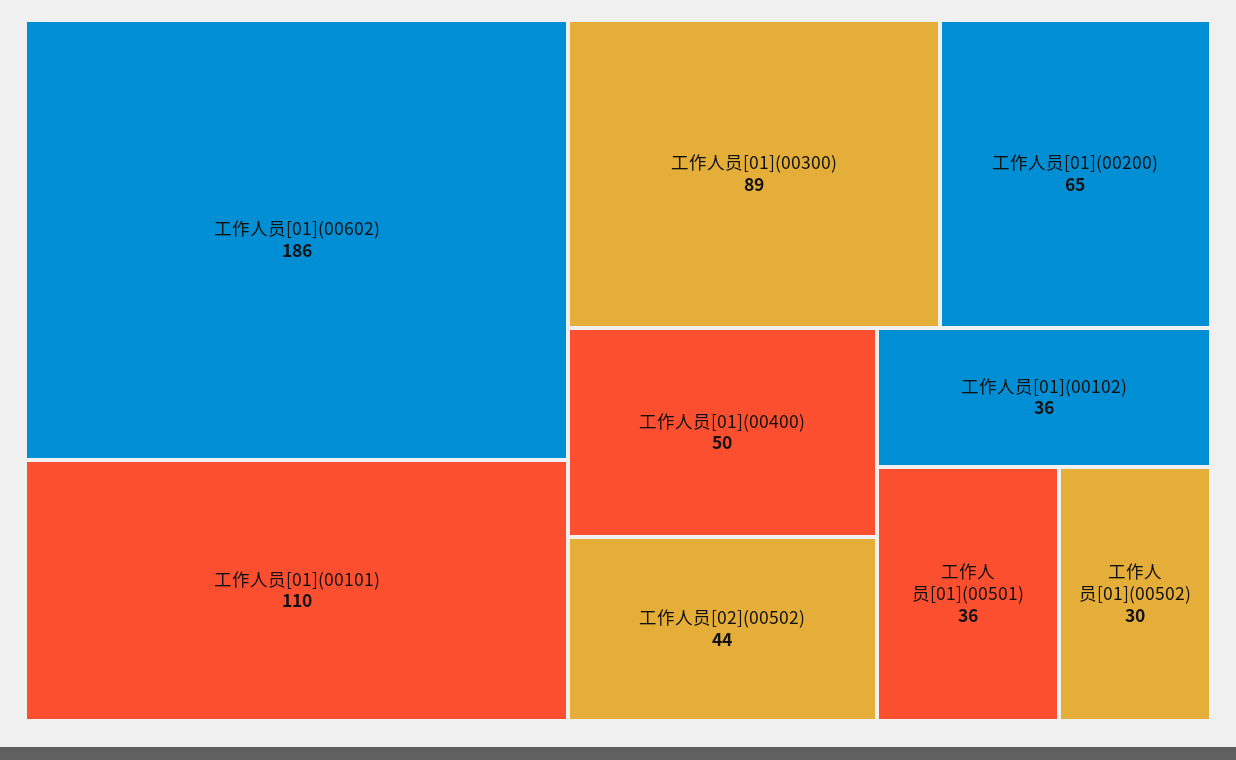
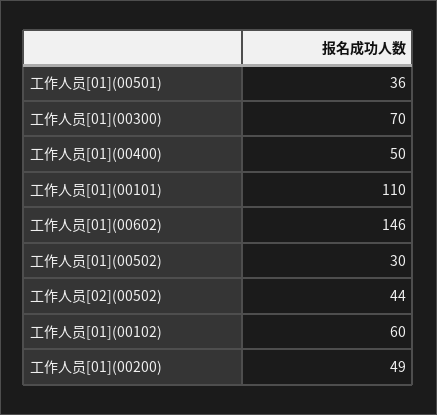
  {
-   "工作人员[01](00602)": 186,
+   "工作人员[01](00602)": 146,
    "工作人员[01](00101)": 110,
-   "工作人员[01](00300)": 89,
+   "工作人员[01](00300)": 70,
-   "工作人员[01](00200)": 65,
+   "工作人员[01](00200)": 49,
    "工作人员[01](00400)": 50,
    "工作人员[02](00502)": 44,
-   "工作人员[01](00102)": 36,
+   "工作人员[01](00102)": 60,
    "工作人员[01](00501)": 36,
    "工作人员[01](00502)": 30
  }

